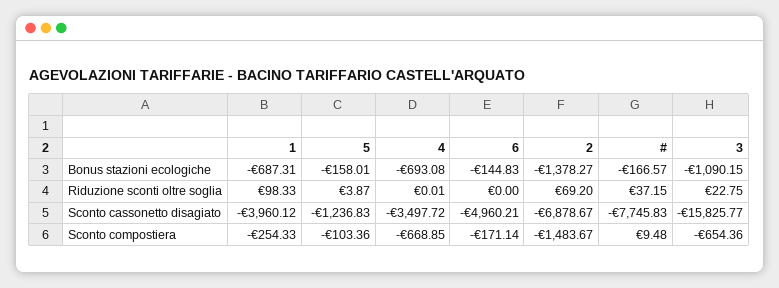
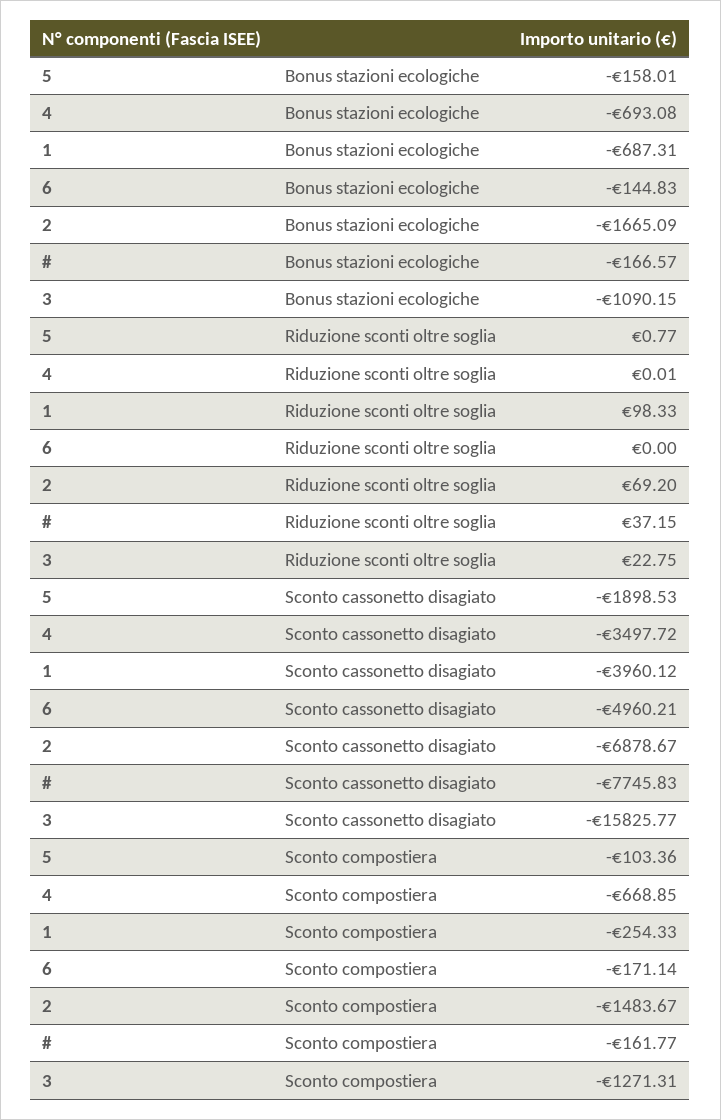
  {
    "1": {
      "Bonus stazioni ecologiche": -687.31,
      "Riduzione sconti oltre soglia": 98.33,
      "Sconto cassonetto disagiato": -3960.12,
      "Sconto compostiera": -254.33
    },
    "5": {
      "Bonus stazioni ecologiche": -158.01,
-     "Riduzione sconti oltre soglia": 3.87,
+     "Riduzione sconti oltre soglia": 0.77,
-     "Sconto cassonetto disagiato": -1236.83,
+     "Sconto cassonetto disagiato": -1898.53,
      "Sconto compostiera": -103.36
    },
    "4": {
      "Bonus stazioni ecologiche": -693.08,
      "Riduzione sconti oltre soglia": 0.01,
      "Sconto cassonetto disagiato": -3497.72,
      "Sconto compostiera": -668.85
    },
    "6": {
      "Bonus stazioni ecologiche": -144.83,
      "Riduzione sconti oltre soglia": 0,
      "Sconto cassonetto disagiato": -4960.21,
      "Sconto compostiera": -171.14
    },
    "2": {
-     "Bonus stazioni ecologiche": -1378.27,
+     "Bonus stazioni ecologiche": -1665.09,
      "Riduzione sconti oltre soglia": 69.2,
      "Sconto cassonetto disagiato": -6878.67,
      "Sconto compostiera": -1483.67
    },
    "#": {
      "Bonus stazioni ecologiche": -166.57,
      "Riduzione sconti oltre soglia": 37.15,
      "Sconto cassonetto disagiato": -7745.83,
-     "Sconto compostiera": 9.48
+     "Sconto compostiera": -161.77
    },
    "3": {
      "Bonus stazioni ecologiche": -1090.15,
      "Riduzione sconti oltre soglia": 22.75,
      "Sconto cassonetto disagiato": -15825.77,
-     "Sconto compostiera": -654.36
+     "Sconto compostiera": -1271.31
    }
  }

